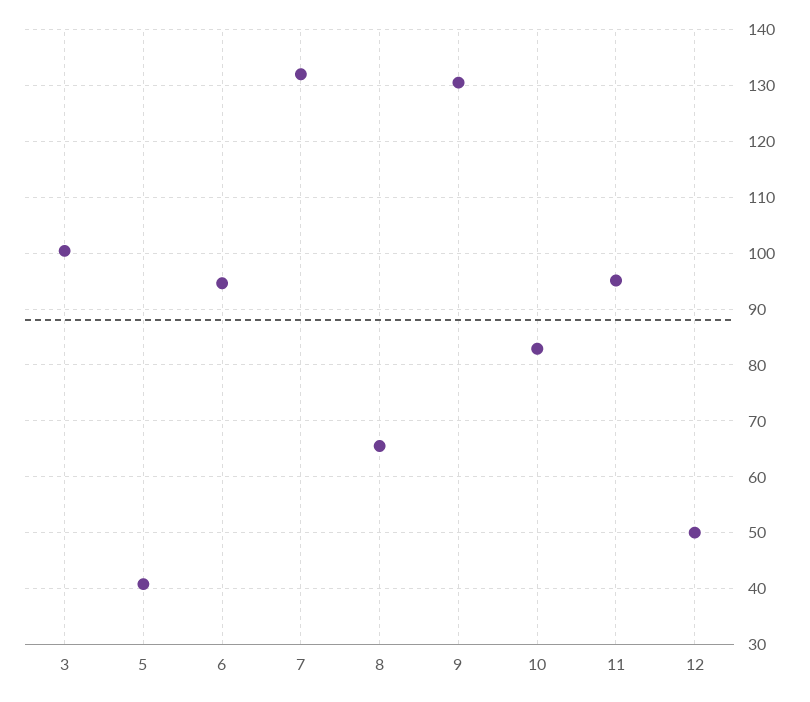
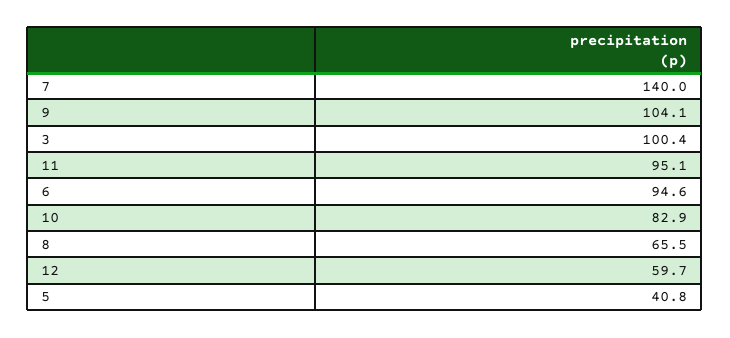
  {
    "3": 100.4,
    "5": 40.8,
    "6": 94.6,
-   "7": 132,
+   "7": 140,
    "8": 65.5,
-   "9": 130,
+   "9": 104.1,
    "10": 82.9,
    "11": 95.1,
-   "12": 50
+   "12": 59.7
  }

